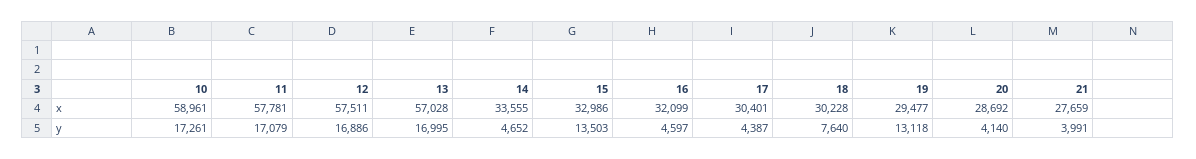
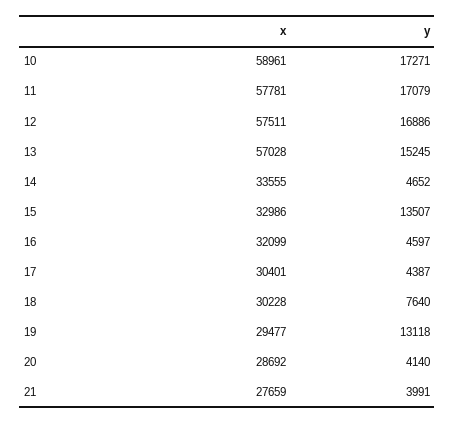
  {
    "10": {
      "x": 58961,
-     "y": 17261
+     "y": 17271
    },
    "11": {
      "x": 57781,
      "y": 17079
    },
    "12": {
      "x": 57511,
      "y": 16886
    },
    "13": {
      "x": 57028,
-     "y": 16995
+     "y": 15245
    },
    "14": {
      "x": 33555,
      "y": 4652
    },
    "15": {
      "x": 32986,
-     "y": 13503
+     "y": 13507
    },
    "16": {
      "x": 32099,
      "y": 4597
    },
    "17": {
      "x": 30401,
      "y": 4387
    },
    "18": {
      "x": 30228,
      "y": 7640
    },
    "19": {
      "x": 29477,
      "y": 13118
    },
    "20": {
      "x": 28692,
      "y": 4140
    },
    "21": {
      "x": 27659,
      "y": 3991
    }
  }

